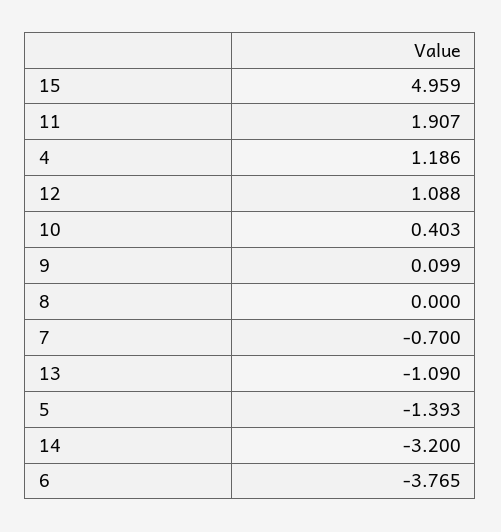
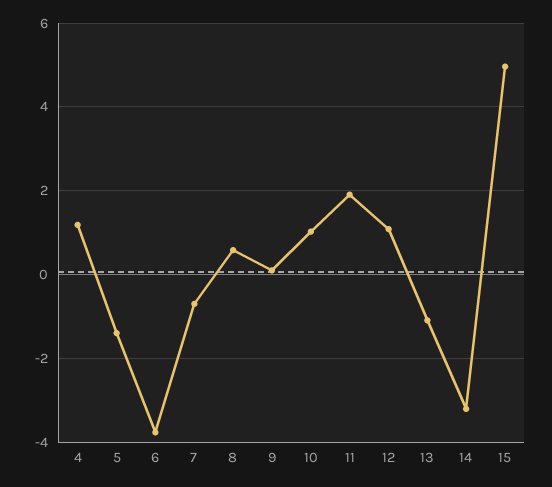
  {
    "15": 4.959,
    "11": 1.907,
    "4": 1.186,
    "12": 1.088,
-   "10": 0.403,
+   "10": 1,
    "9": 0.099,
-   "8": 0,
+   "8": 0.6,
    "7": -0.7,
    "13": -1.09,
    "5": -1.393,
    "14": -3.2,
    "6": -3.765
  }

